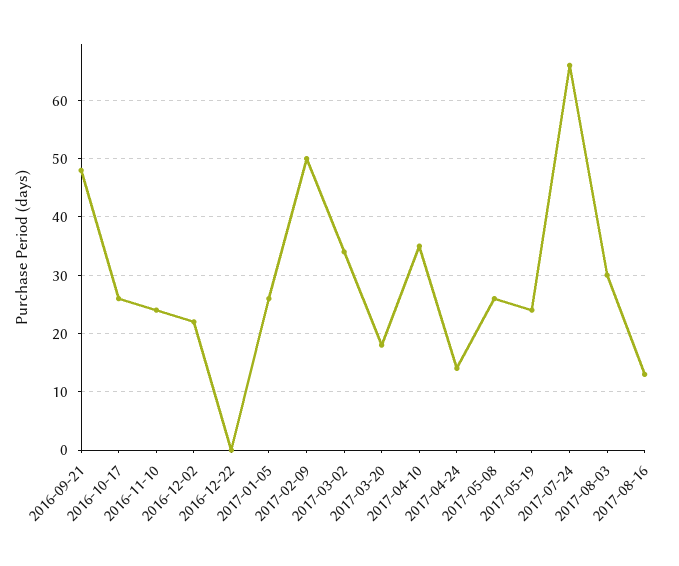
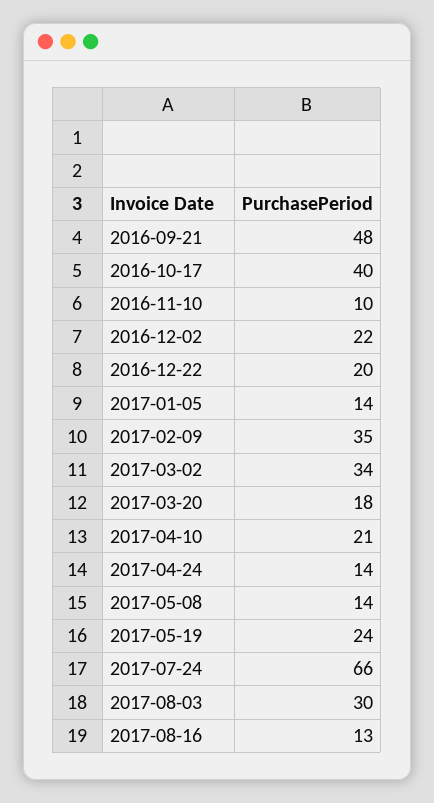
  {
    "2016-09-21": 48,
-   "2016-10-17": 25,
+   "2016-10-17": 40,
-   "2016-11-10": 25,
+   "2016-11-10": 10,
    "2016-12-02": 22,
-   "2016-12-22": 0,
+   "2016-12-22": 20,
-   "2017-01-05": 25,
+   "2017-01-05": 14,
-   "2017-02-09": 50,
+   "2017-02-09": 35,
    "2017-03-02": 34,
    "2017-03-20": 18,
-   "2017-04-10": 35,
+   "2017-04-10": 21,
    "2017-04-24": 14,
-   "2017-05-08": 25,
+   "2017-05-08": 14,
    "2017-05-19": 24,
    "2017-07-24": 66,
    "2017-08-03": 30,
    "2017-08-16": 13
  }

